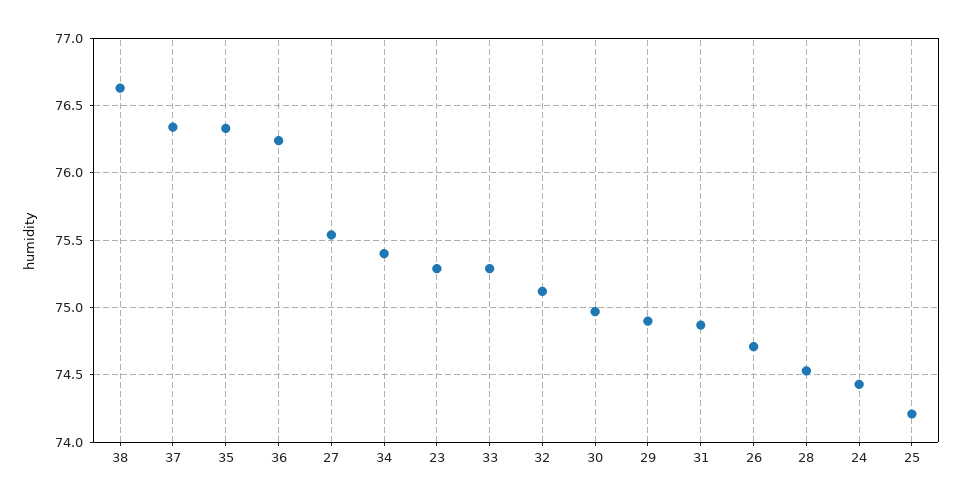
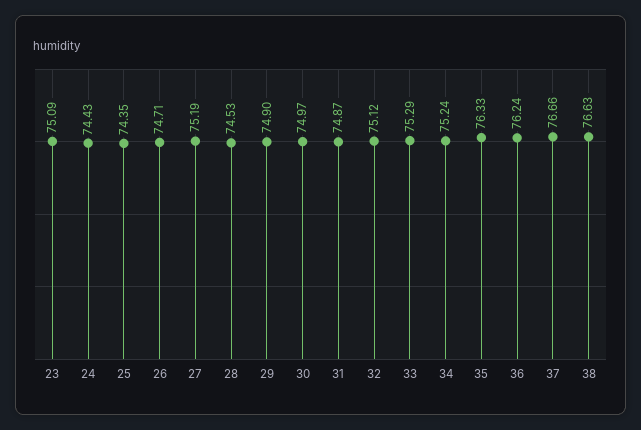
  {
    "38": 76.63,
-   "37": 76.35,
+   "37": 76.66,
    "35": 76.33,
    "36": 76.24,
-   "27": 75.55,
+   "27": 75.19,
-   "34": 75.4,
+   "34": 75.24,
-   "23": 75.3,
+   "23": 75.09,
    "33": 75.29,
    "32": 75.12,
    "30": 74.97,
    "29": 74.9,
    "31": 74.87,
    "26": 74.71,
    "28": 74.53,
    "24": 74.43,
-   "25": 74.2
+   "25": 74.35
  }

